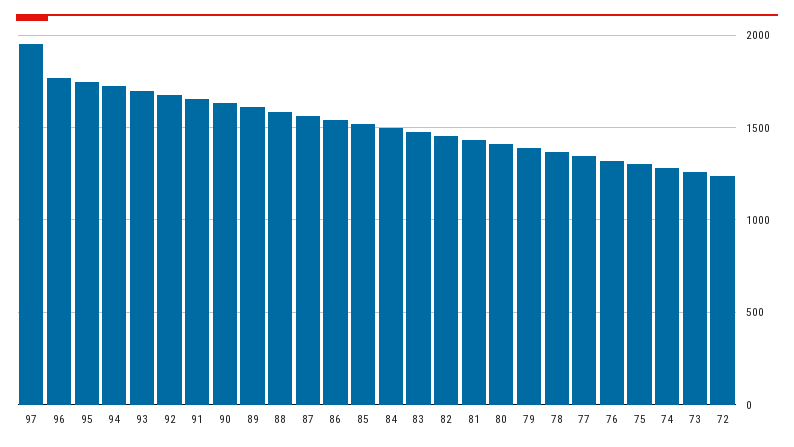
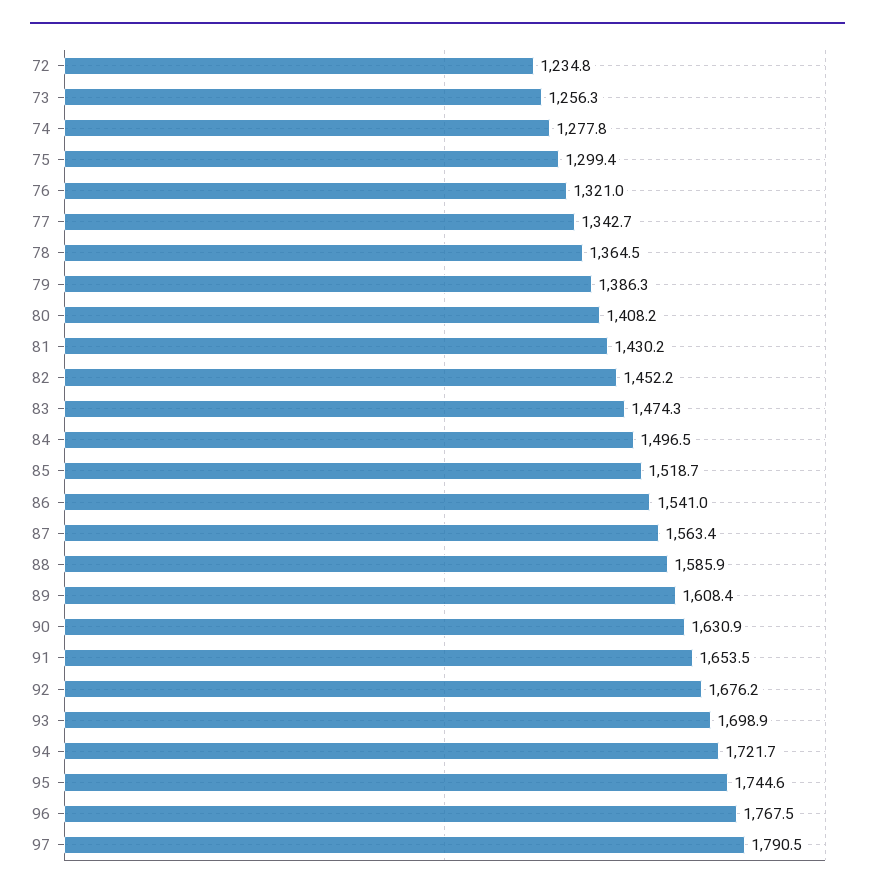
  {
-   "97": 1950,
+   "97": 1790.5,
    "96": 1767.5,
    "95": 1744.6,
    "94": 1721.7,
    "93": 1698.9,
    "92": 1676.2,
    "91": 1653.5,
    "90": 1630.9,
    "89": 1608.4,
    "88": 1585.9,
    "87": 1563.4,
    "86": 1541,
    "85": 1518.7,
    "84": 1496.5,
    "83": 1474.3,
    "82": 1452.2,
    "81": 1430.2,
    "80": 1408.2,
    "79": 1386.3,
    "78": 1364.5,
    "77": 1342.7,
    "76": 1321,
    "75": 1299.4,
    "74": 1277.8,
    "73": 1256.3,
    "72": 1234.8
  }

